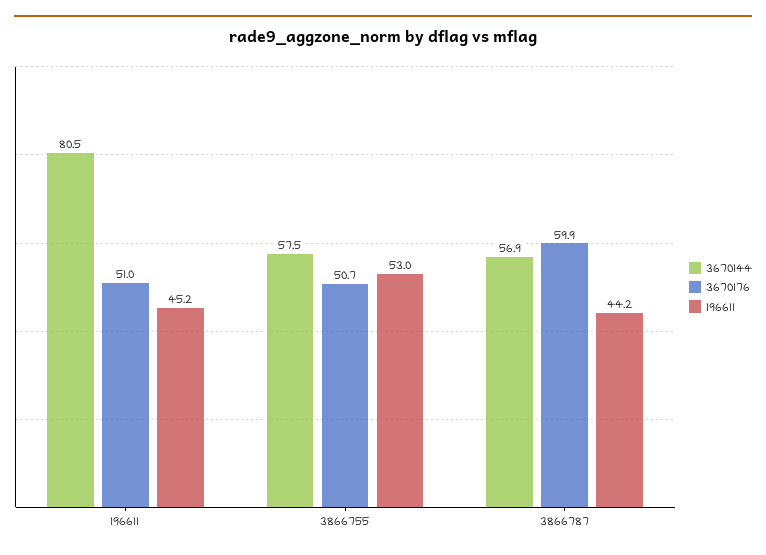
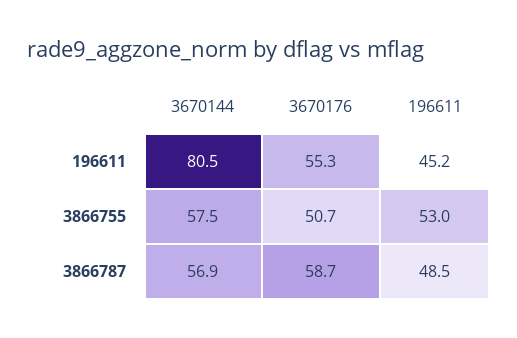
  {
    "3670144": {
      "196611": 80.5,
      "3866755": 57.5,
      "3866787": 56.9
    },
    "3670176": {
-     "196611": 51,
+     "196611": 55.3,
      "3866755": 50.7,
-     "3866787": 59.9
+     "3866787": 58.7
    },
    "196611": {
      "196611": 45.2,
      "3866755": 53,
-     "3866787": 44.2
+     "3866787": 48.5
    }
  }

